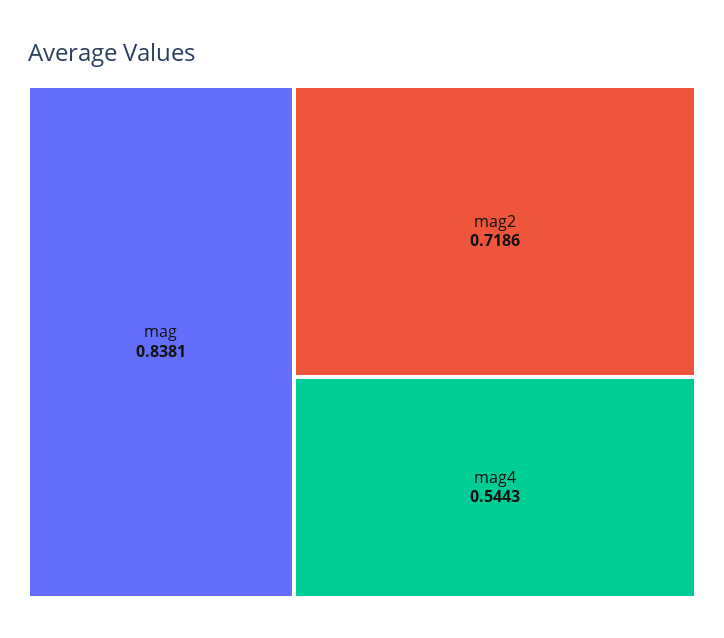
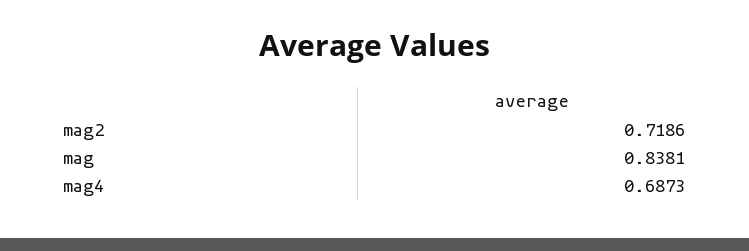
  {
    "mag": 0.8381,
    "mag2": 0.7186,
-   "mag4": 0.5443
+   "mag4": 0.6873
  }

